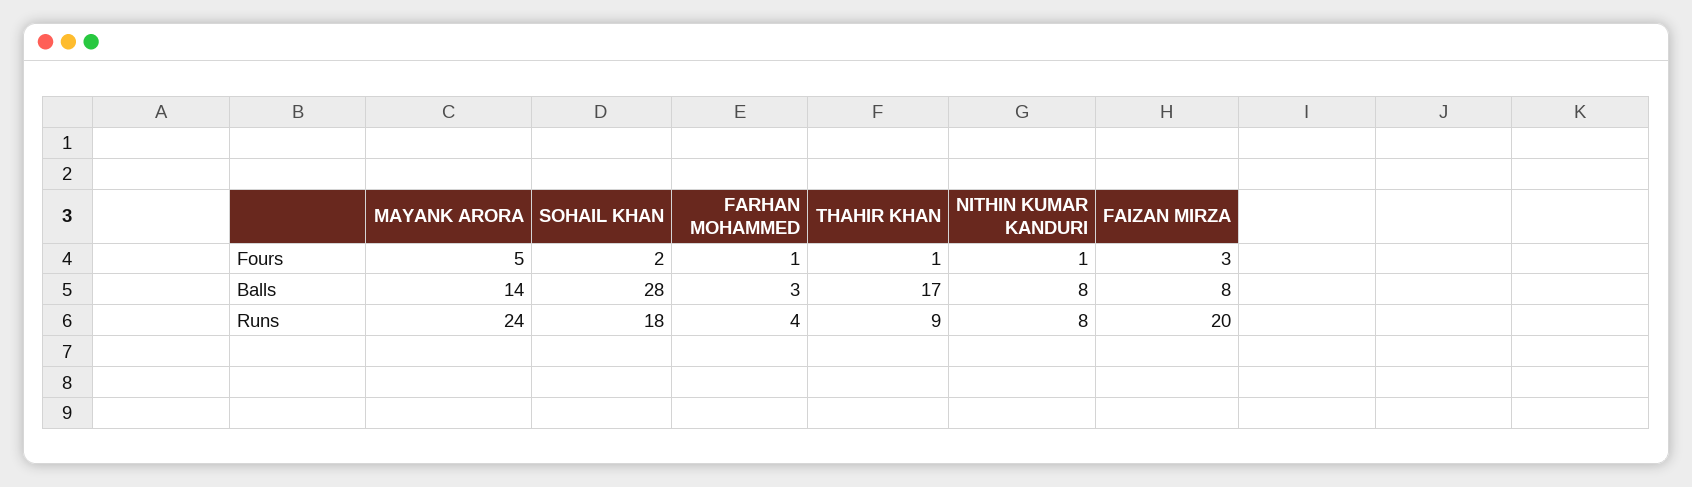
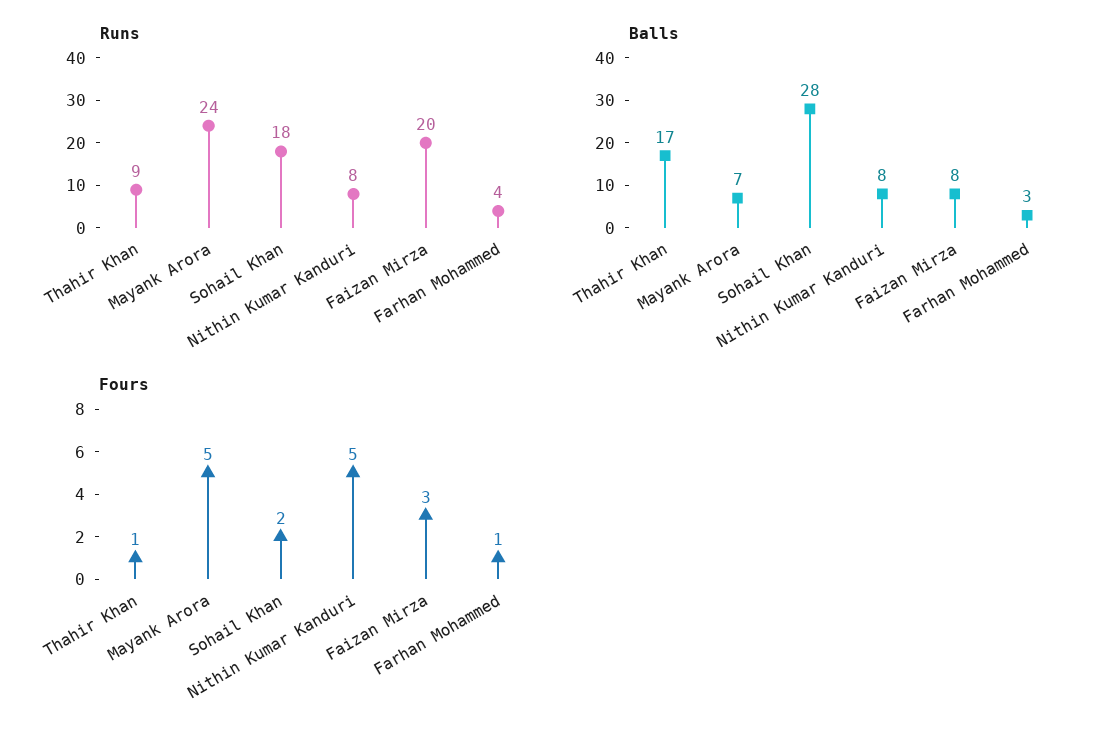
  {
    "Fours": {
      "MAYANK ARORA": 5,
      "SOHAIL KHAN": 2,
      "FARHAN MOHAMMED": 1,
      "THAHIR KHAN": 1,
-     "NITHIN KUMAR KANDURI": 1,
+     "NITHIN KUMAR KANDURI": 5,
      "FAIZAN MIRZA": 3
    },
    "Balls": {
-     "MAYANK ARORA": 14,
+     "MAYANK ARORA": 7,
      "SOHAIL KHAN": 28,
      "FARHAN MOHAMMED": 3,
      "THAHIR KHAN": 17,
      "NITHIN KUMAR KANDURI": 8,
      "FAIZAN MIRZA": 8
    },
    "Runs": {
      "MAYANK ARORA": 24,
      "SOHAIL KHAN": 18,
      "FARHAN MOHAMMED": 4,
      "THAHIR KHAN": 9,
      "NITHIN KUMAR KANDURI": 8,
      "FAIZAN MIRZA": 20
    }
  }

